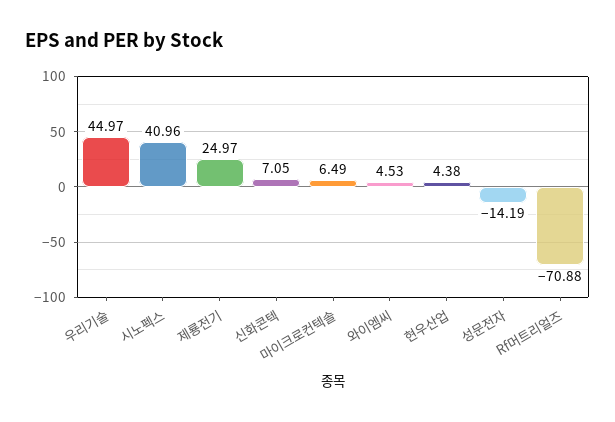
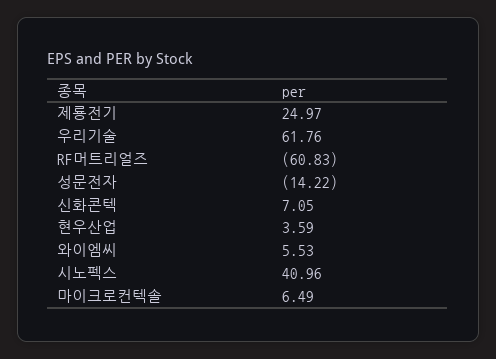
  {
-   "우리기술": 44.97,
+   "우리기술": 61.76,
    "시노펙스": 40.96,
    "제룡전기": 24.97,
    "신화콘텍": 7.05,
    "마이크로컨텍솔": 6.49,
-   "와이엠씨": 4.53,
+   "와이엠씨": 5.53,
-   "현우산업": 4.38,
+   "현우산업": 3.59,
-   "성문전자": -14.19,
+   "성문전자": -14.22,
-   "Rf머트리얼즈": -70.88
+   "Rf머트리얼즈": -60.83
  }

